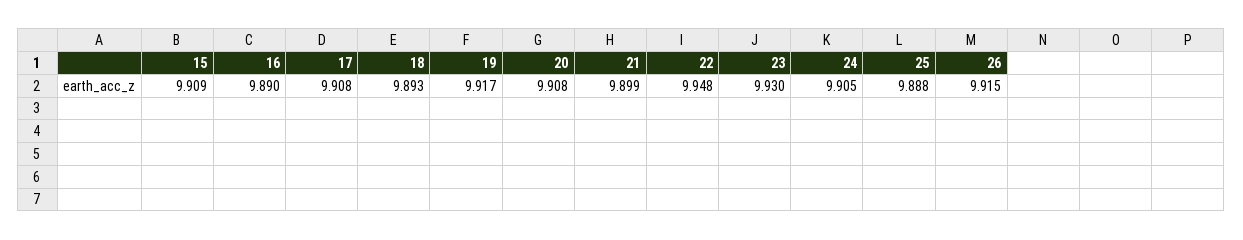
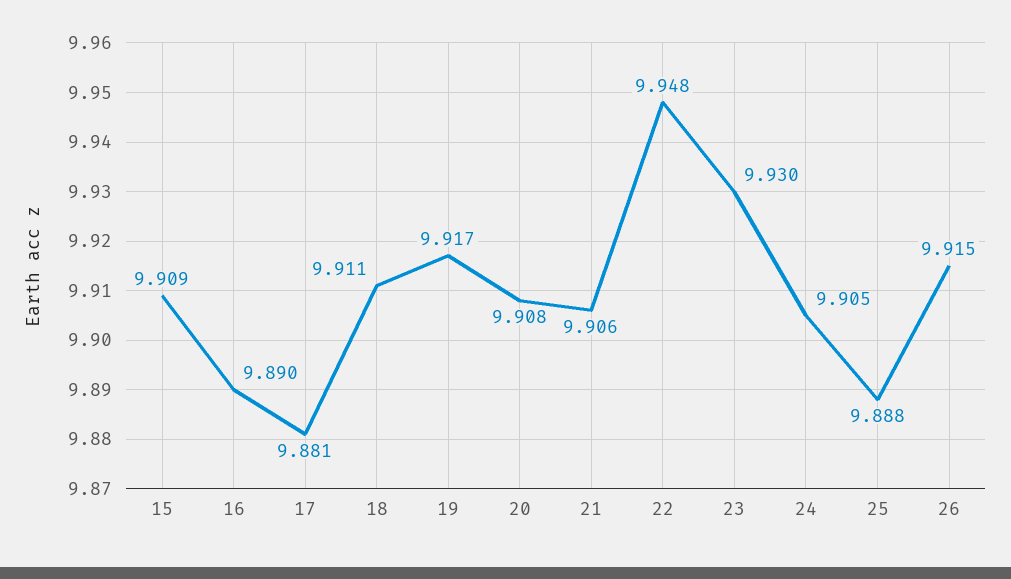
  {
    "15": 9.909,
    "16": 9.89,
-   "17": 9.908,
+   "17": 9.881,
-   "18": 9.893,
+   "18": 9.911,
    "19": 9.917,
    "20": 9.908,
-   "21": 9.899,
+   "21": 9.906,
    "22": 9.948,
    "23": 9.93,
    "24": 9.905,
    "25": 9.888,
    "26": 9.915
  }

